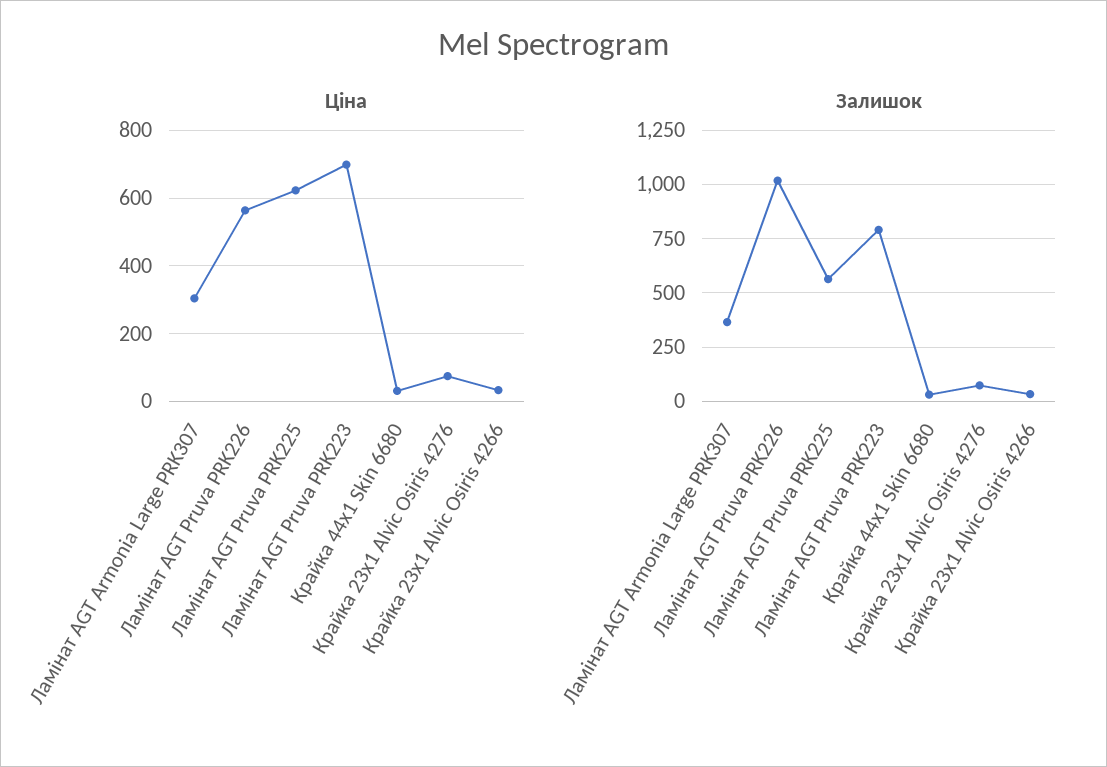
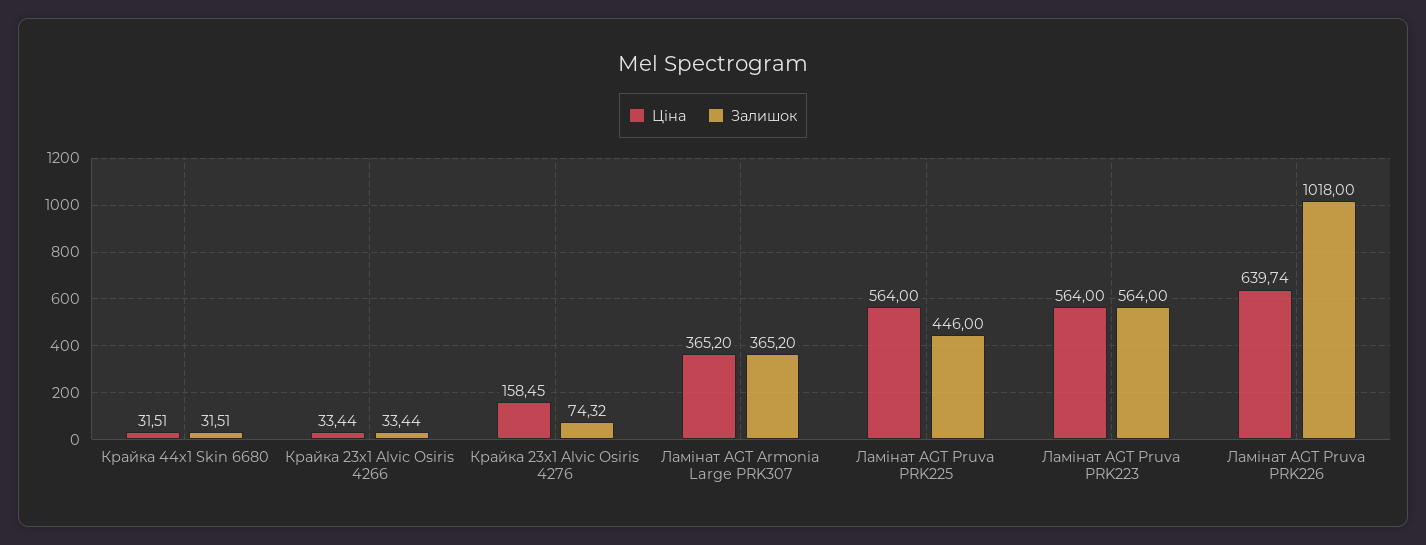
  {
    "Ціна": {
-     "Ламінат AGT Armonia Large PRK307": 300,
+     "Ламінат AGT Armonia Large PRK307": 365.2,
-     "Ламінат AGT Pruva PRK226": 560,
+     "Ламінат AGT Pruva PRK226": 639.74,
-     "Ламінат AGT Pruva PRK225": 620,
+     "Ламінат AGT Pruva PRK225": 564,
-     "Ламінат AGT Pruva PRK223": 700,
+     "Ламінат AGT Pruva PRK223": 564,
      "Крайка 44x1 Skin 6680": 31.51,
-     "Крайка 23x1 Alvic Osiris 4276": 80,
+     "Крайка 23x1 Alvic Osiris 4276": 158.45,
      "Крайка 23x1 Alvic Osiris 4266": 33.44
    },
    "Залишок": {
      "Ламінат AGT Armonia Large PRK307": 365.2,
      "Ламінат AGT Pruva PRK226": 1018,
-     "Ламінат AGT Pruva PRK225": 550,
+     "Ламінат AGT Pruva PRK225": 446,
-     "Ламінат AGT Pruva PRK223": 800,
+     "Ламінат AGT Pruva PRK223": 564,
      "Крайка 44x1 Skin 6680": 31.51,
      "Крайка 23x1 Alvic Osiris 4276": 74.32,
      "Крайка 23x1 Alvic Osiris 4266": 33.44
    }
  }

